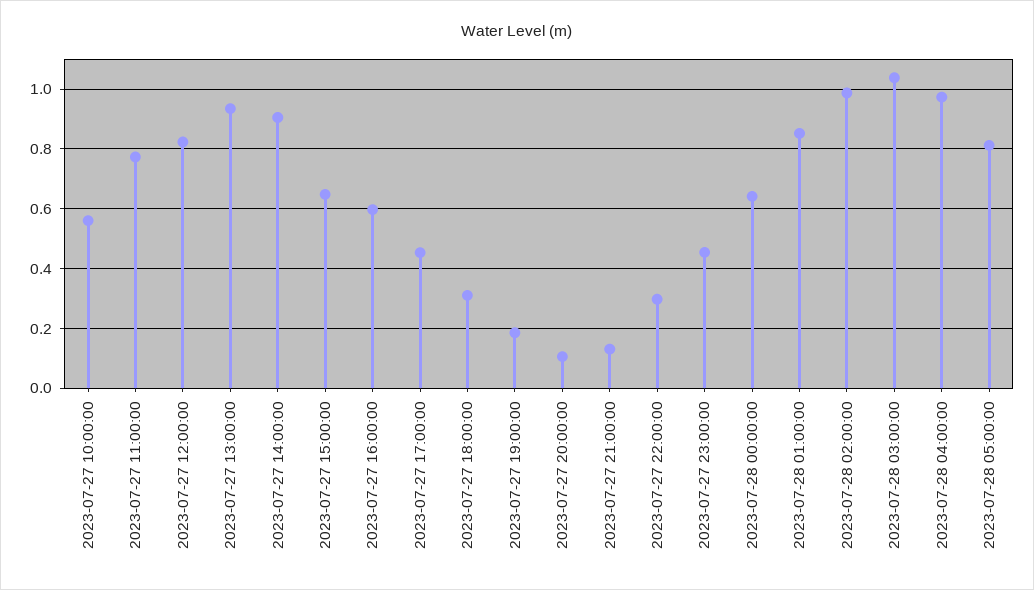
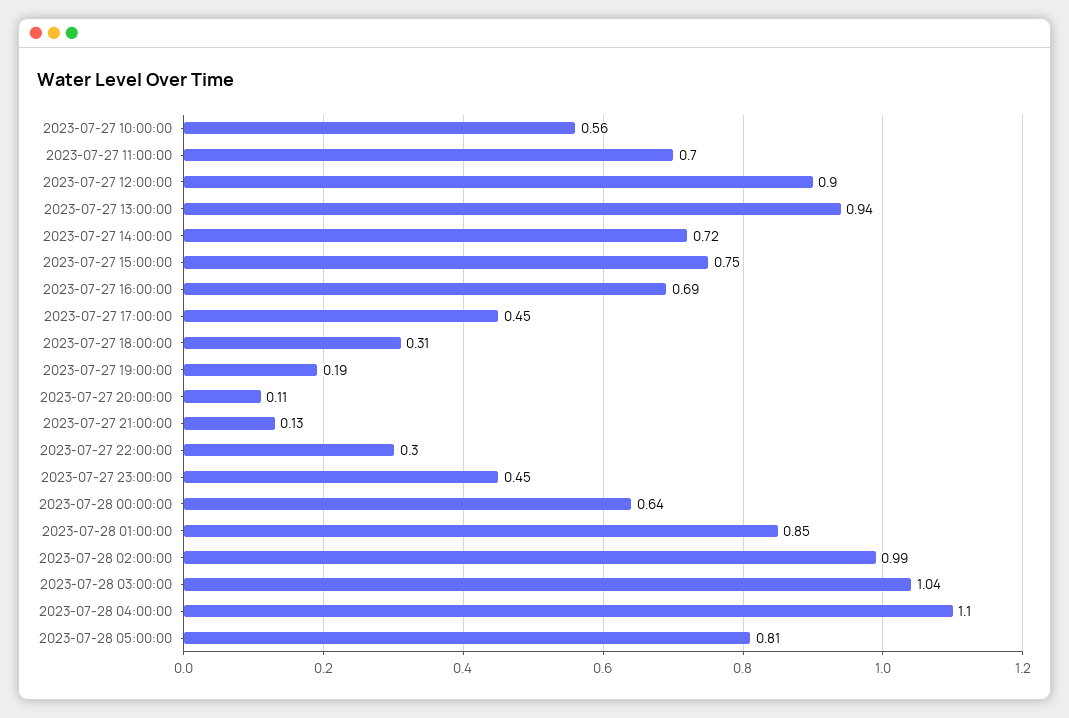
  {
    "2023-07-27 10:00:00": 0.56,
-   "2023-07-27 11:00:00": 0.775,
+   "2023-07-27 11:00:00": 0.7,
-   "2023-07-27 12:00:00": 0.825,
+   "2023-07-27 12:00:00": 0.9,
    "2023-07-27 13:00:00": 0.94,
-   "2023-07-27 14:00:00": 0.9,
+   "2023-07-27 14:00:00": 0.72,
-   "2023-07-27 15:00:00": 0.65,
+   "2023-07-27 15:00:00": 0.75,
-   "2023-07-27 16:00:00": 0.6,
+   "2023-07-27 16:00:00": 0.69,
    "2023-07-27 17:00:00": 0.45,
    "2023-07-27 18:00:00": 0.31,
    "2023-07-27 19:00:00": 0.19,
    "2023-07-27 20:00:00": 0.11,
    "2023-07-27 21:00:00": 0.13,
    "2023-07-27 22:00:00": 0.3,
    "2023-07-27 23:00:00": 0.45,
    "2023-07-28 00:00:00": 0.64,
    "2023-07-28 01:00:00": 0.85,
    "2023-07-28 02:00:00": 0.99,
    "2023-07-28 03:00:00": 1.04,
-   "2023-07-28 04:00:00": 0.975,
+   "2023-07-28 04:00:00": 1.1,
    "2023-07-28 05:00:00": 0.81
  }

